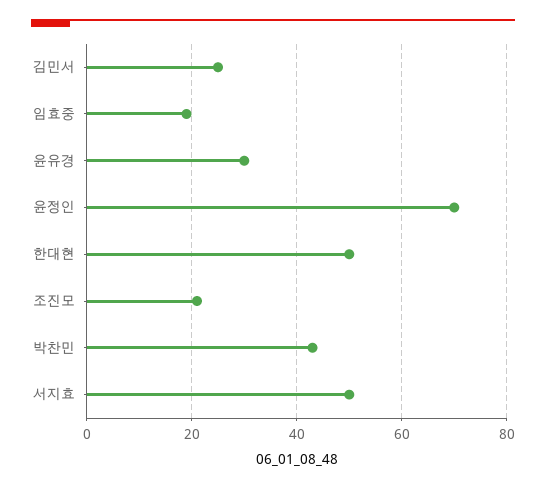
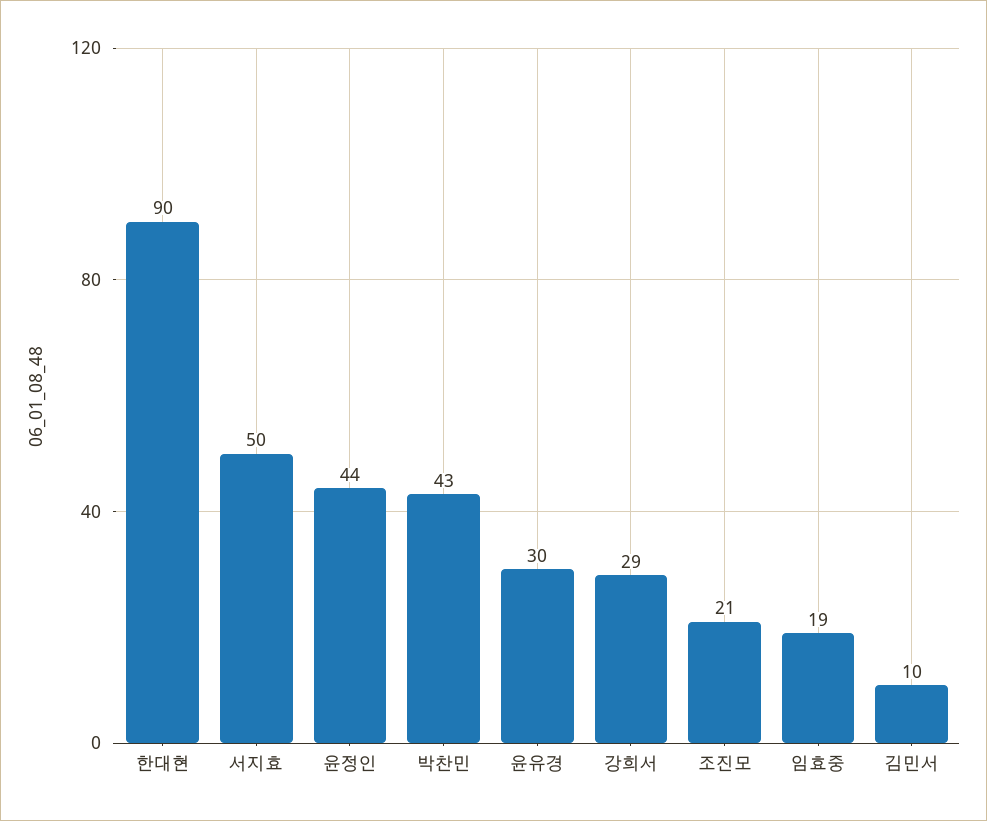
  {
-   "김민서": 25,
+   "김민서": 10,
    "임효중": 19,
    "윤유경": 30,
-   "윤정인": 70,
+   "윤정인": 44,
-   "한대현": 50,
+   "한대현": 90,
    "조진모": 21,
    "박찬민": 43,
-   "서지효": 50
+   "서지효": 50,
+   "강희서": 29
  }

